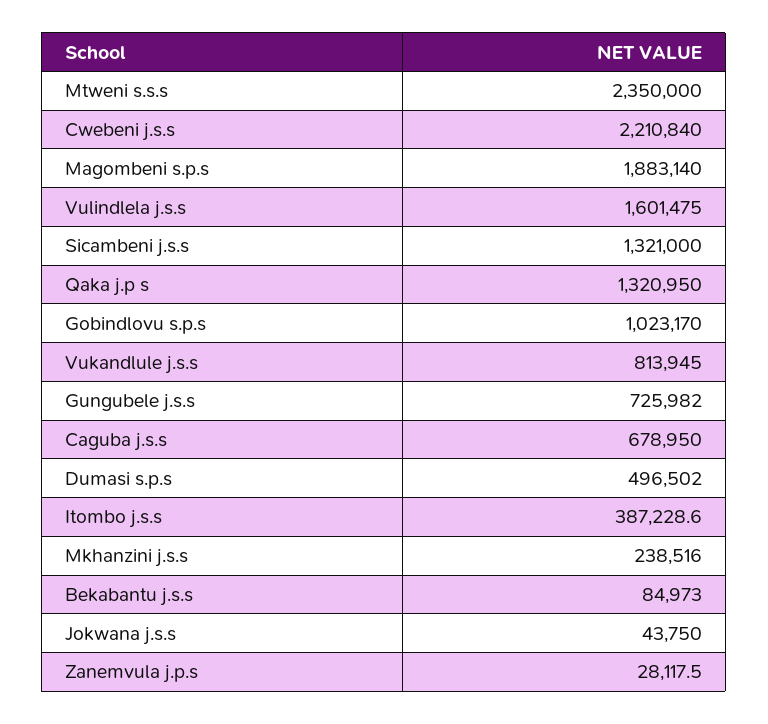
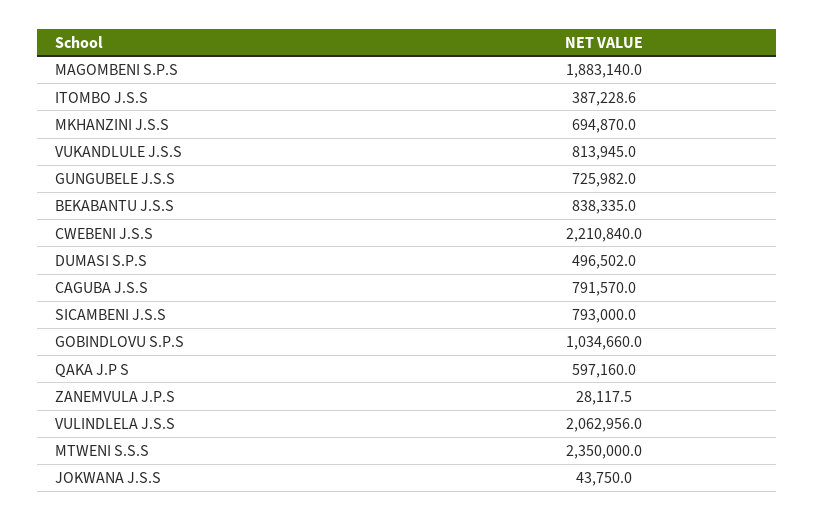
  {
    "Mtweni s.s.s": 2350000,
    "Cwebeni j.s.s": 2210840,
    "Magombeni s.p.s": 1883140,
-   "Vulindlela j.s.s": 1601475,
+   "Vulindlela j.s.s": 2062956,
-   "Sicambeni j.s.s": 1321000,
+   "Sicambeni j.s.s": 793000,
-   "Qaka j.p s": 1320950,
+   "Qaka j.p s": 597160,
-   "Gobindlovu s.p.s": 1023170,
+   "Gobindlovu s.p.s": 1034660,
    "Vukandlule j.s.s": 813945,
    "Gungubele j.s.s": 725982,
-   "Caguba j.s.s": 678950,
+   "Caguba j.s.s": 791570,
    "Dumasi s.p.s": 496502,
    "Itombo j.s.s": 387228.6,
-   "Mkhanzini j.s.s": 238516,
+   "Mkhanzini j.s.s": 694870,
-   "Bekabantu j.s.s": 84973,
+   "Bekabantu j.s.s": 838335,
    "Jokwana j.s.s": 43750,
    "Zanemvula j.p.s": 28117.5
  }

